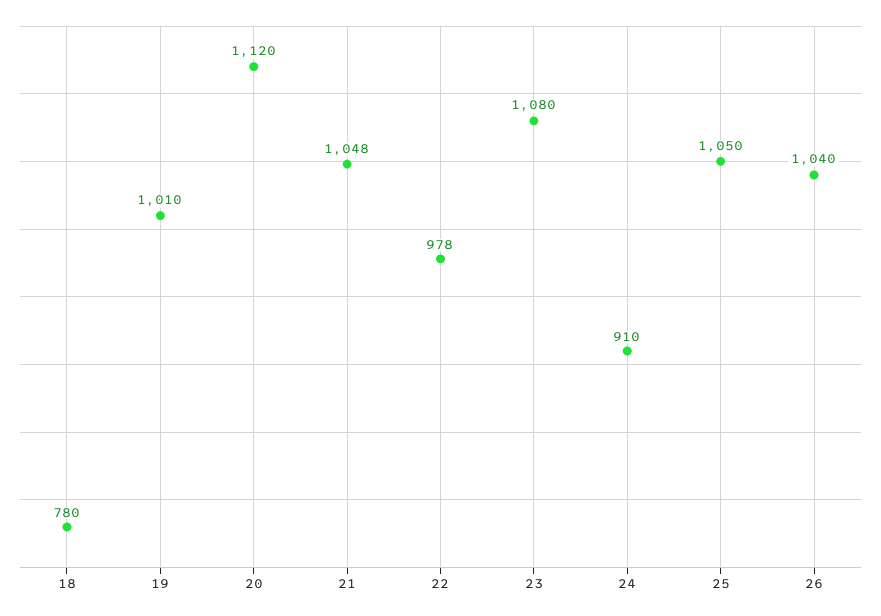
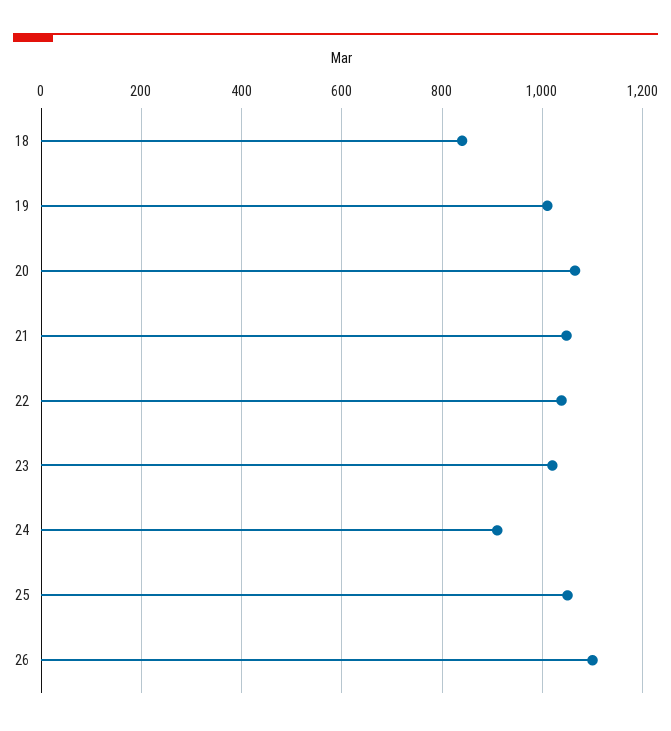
  {
-   "18": 780,
+   "18": 840,
    "19": 1010,
-   "20": 1120,
+   "20": 1060,
    "21": 1048,
-   "22": 978,
+   "22": 1040,
-   "23": 1080,
+   "23": 1020,
    "24": 910,
    "25": 1050,
-   "26": 1040
+   "26": 1100
  }

